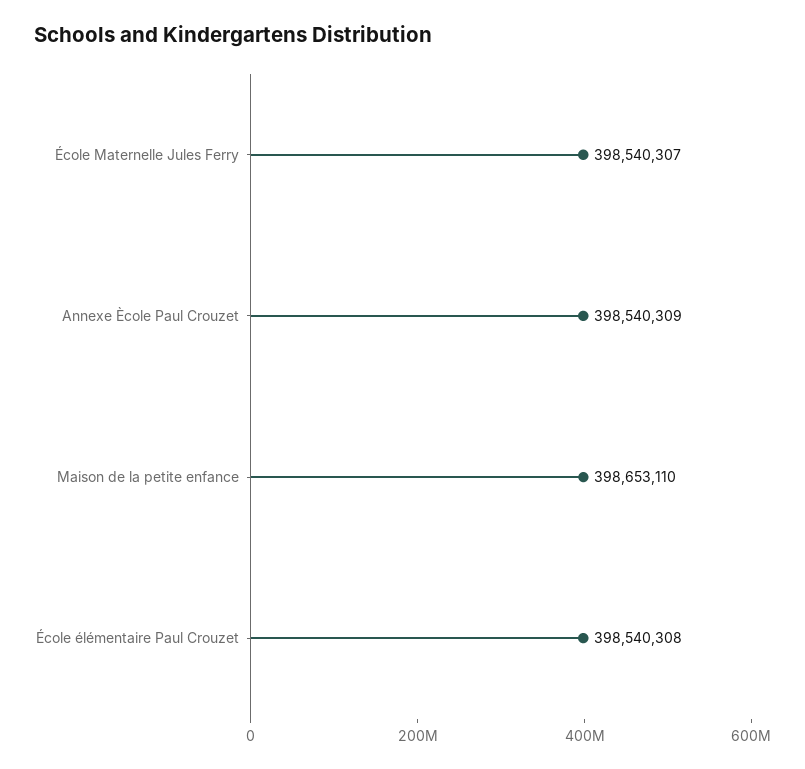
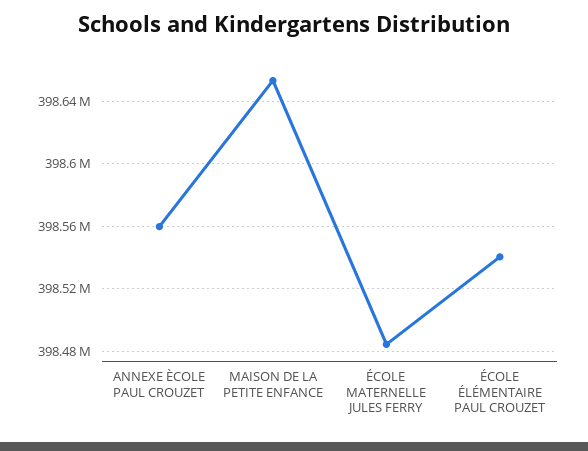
  {
-   "École Maternelle Jules Ferry": 398540307,
+   "École Maternelle Jules Ferry": 398485000,
-   "Annexe Ècole Paul Crouzet": 398540309,
+   "Annexe Ècole Paul Crouzet": 398560000,
    "Maison de la petite enfance": 398653110,
    "École élémentaire Paul Crouzet": 398540308
  }

